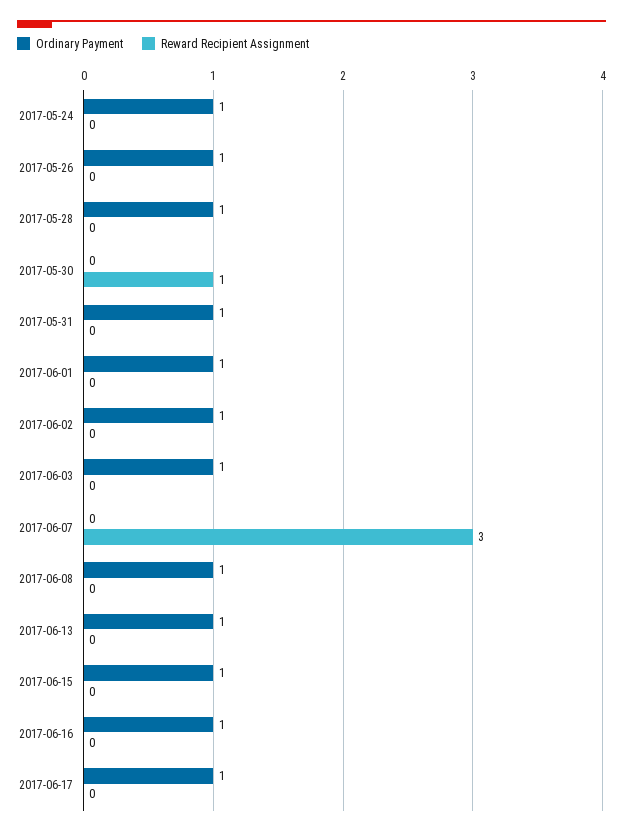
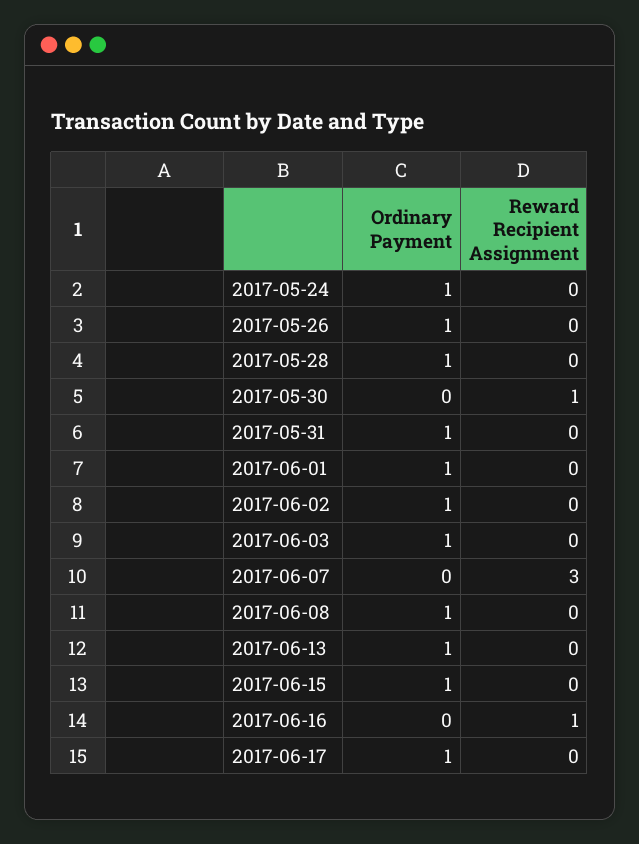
  {
    "Ordinary Payment": {
      "2017-05-24": 1,
      "2017-05-26": 1,
      "2017-05-28": 1,
      "2017-05-30": 0,
      "2017-05-31": 1,
      "2017-06-01": 1,
      "2017-06-02": 1,
      "2017-06-03": 1,
      "2017-06-07": 0,
      "2017-06-08": 1,
      "2017-06-13": 1,
      "2017-06-15": 1,
-     "2017-06-16": 1,
+     "2017-06-16": 0,
      "2017-06-17": 1
    },
    "Reward Recipient Assignment": {
      "2017-05-24": 0,
      "2017-05-26": 0,
      "2017-05-28": 0,
      "2017-05-30": 1,
      "2017-05-31": 0,
      "2017-06-01": 0,
      "2017-06-02": 0,
      "2017-06-03": 0,
      "2017-06-07": 3,
      "2017-06-08": 0,
      "2017-06-13": 0,
      "2017-06-15": 0,
-     "2017-06-16": 0,
+     "2017-06-16": 1,
      "2017-06-17": 0
    }
  }

